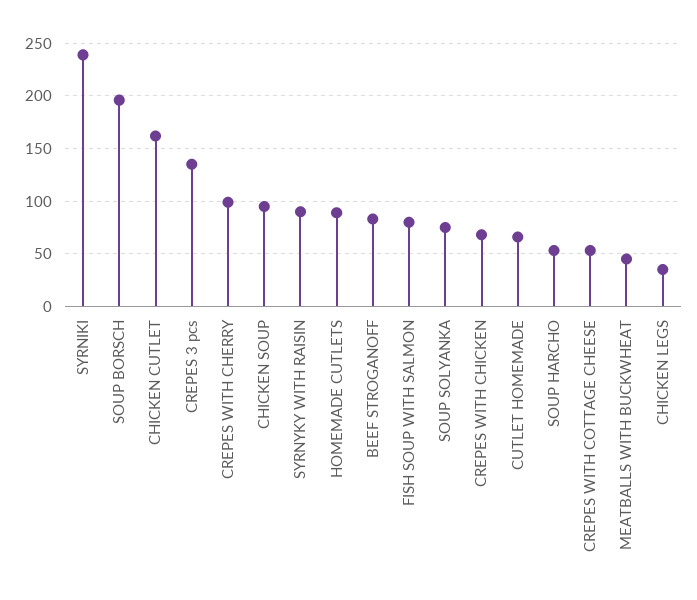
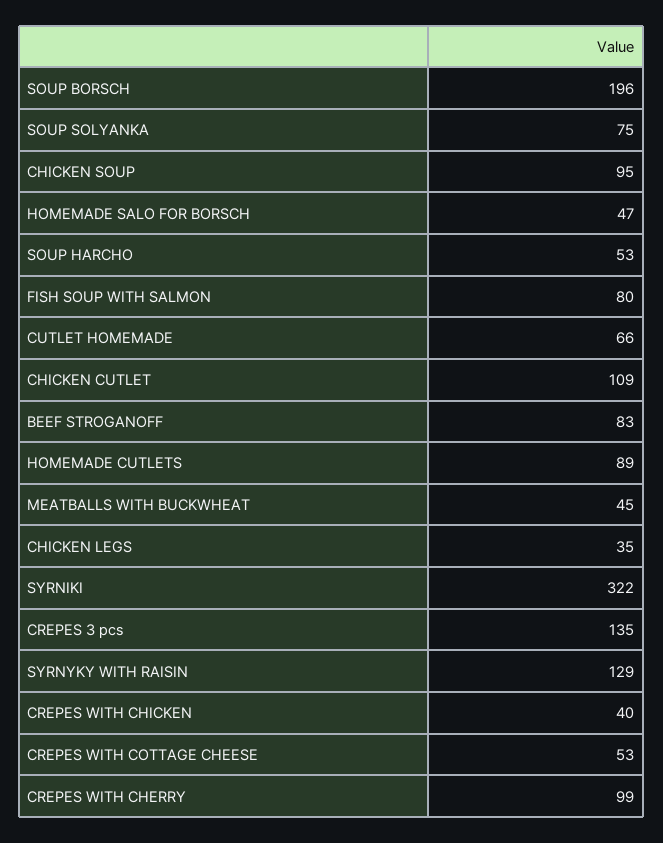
  {
-   "SYRNIKI": 240,
+   "SYRNIKI": 322,
    "SOUP BORSCH": 196,
-   "CHICKEN CUTLET": 160,
+   "CHICKEN CUTLET": 109,
    "CREPES 3 pcs": 135,
    "CREPES WITH CHERRY": 99,
    "CHICKEN SOUP": 95,
-   "SYRNYKY WITH RAISIN": 90,
+   "SYRNYKY WITH RAISIN": 129,
    "HOMEMADE CUTLETS": 89,
    "BEEF STROGANOFF": 83,
    "FISH SOUP WITH SALMON": 80,
    "SOUP SOLYANKA": 75,
-   "CREPES WITH CHICKEN": 70,
+   "CREPES WITH CHICKEN": 40,
    "CUTLET HOMEMADE": 66,
    "SOUP HARCHO": 53,
    "CREPES WITH COTTAGE CHEESE": 53,
    "MEATBALLS WITH BUCKWHEAT": 45,
-   "CHICKEN LEGS": 35
+   "CHICKEN LEGS": 35,
+   "HOMEMADE SALO FOR BORSCH": 47
  }

